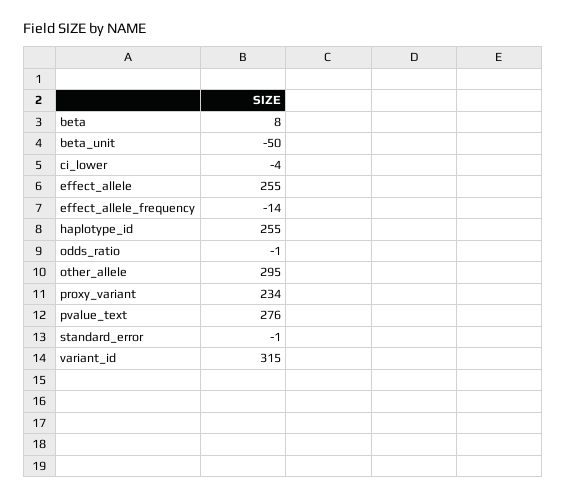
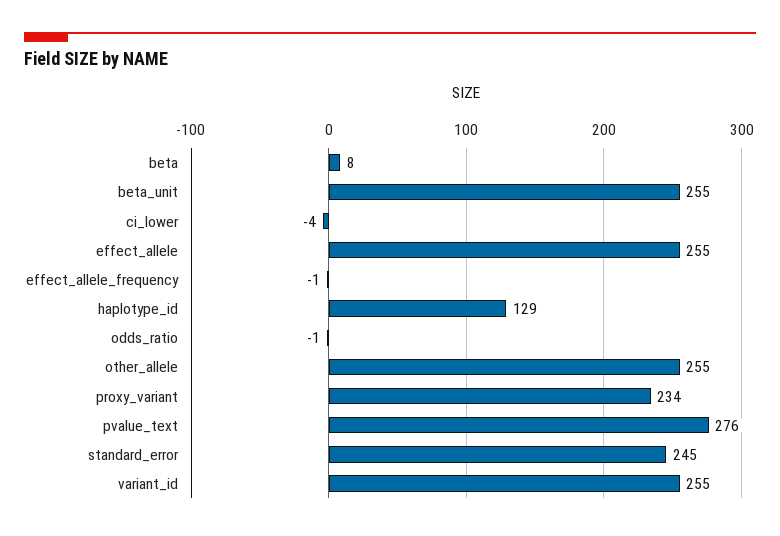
  {
    "beta": 8,
-   "beta_unit": -50,
+   "beta_unit": 255,
    "ci_lower": -4,
    "effect_allele": 255,
-   "effect_allele_frequency": -14,
+   "effect_allele_frequency": -1,
-   "haplotype_id": 255,
+   "haplotype_id": 129,
    "odds_ratio": -1,
-   "other_allele": 295,
+   "other_allele": 255,
    "proxy_variant": 234,
    "pvalue_text": 276,
-   "standard_error": -1,
+   "standard_error": 245,
-   "variant_id": 315
+   "variant_id": 255
  }

